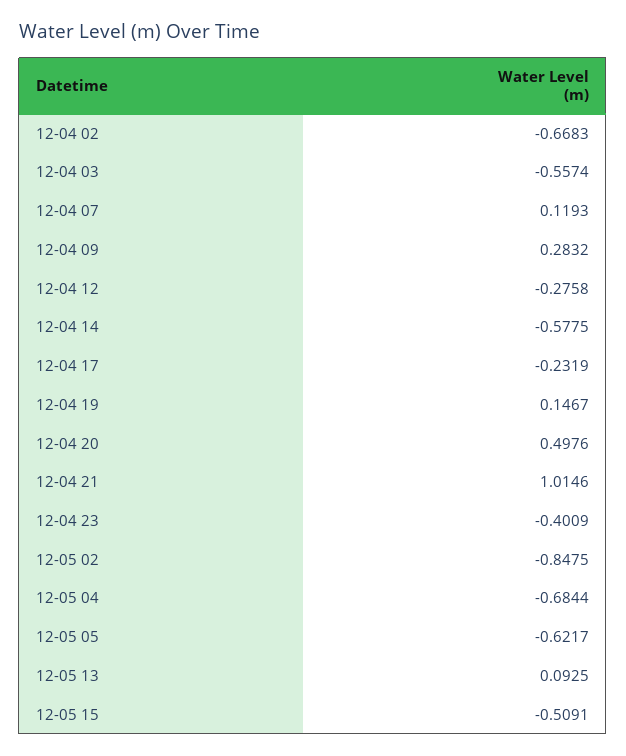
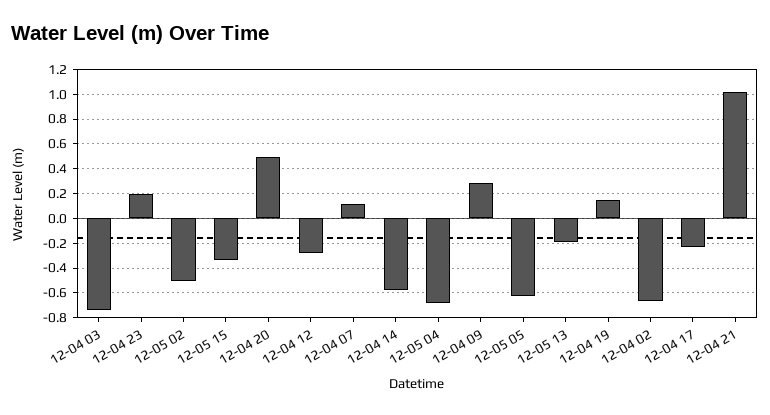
  {
    "12-04 02": -0.6683,
-   "12-04 03": -0.5574,
+   "12-04 03": -0.75,
    "12-04 07": 0.1193,
    "12-04 09": 0.2832,
    "12-04 12": -0.2758,
    "12-04 14": -0.5775,
    "12-04 17": -0.2319,
    "12-04 19": 0.1467,
    "12-04 20": 0.4976,
    "12-04 21": 1.0146,
-   "12-04 23": -0.4009,
+   "12-04 23": 0.2,
-   "12-05 02": -0.8475,
+   "12-05 02": -0.5,
    "12-05 04": -0.6844,
    "12-05 05": -0.6217,
-   "12-05 13": 0.0925,
+   "12-05 13": -0.2,
-   "12-05 15": -0.5091
+   "12-05 15": -0.35
  }

